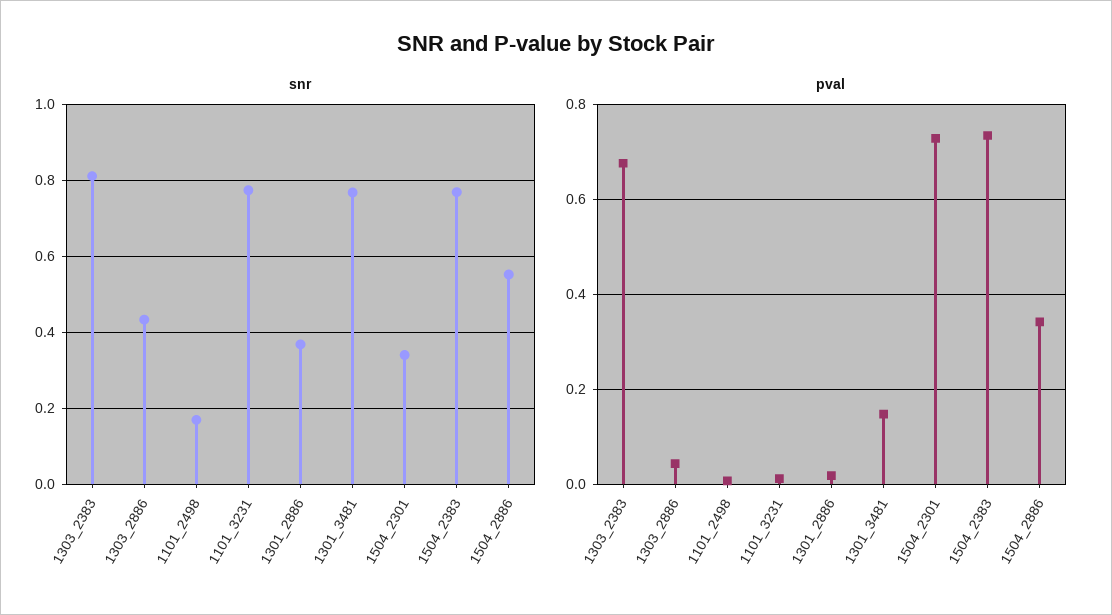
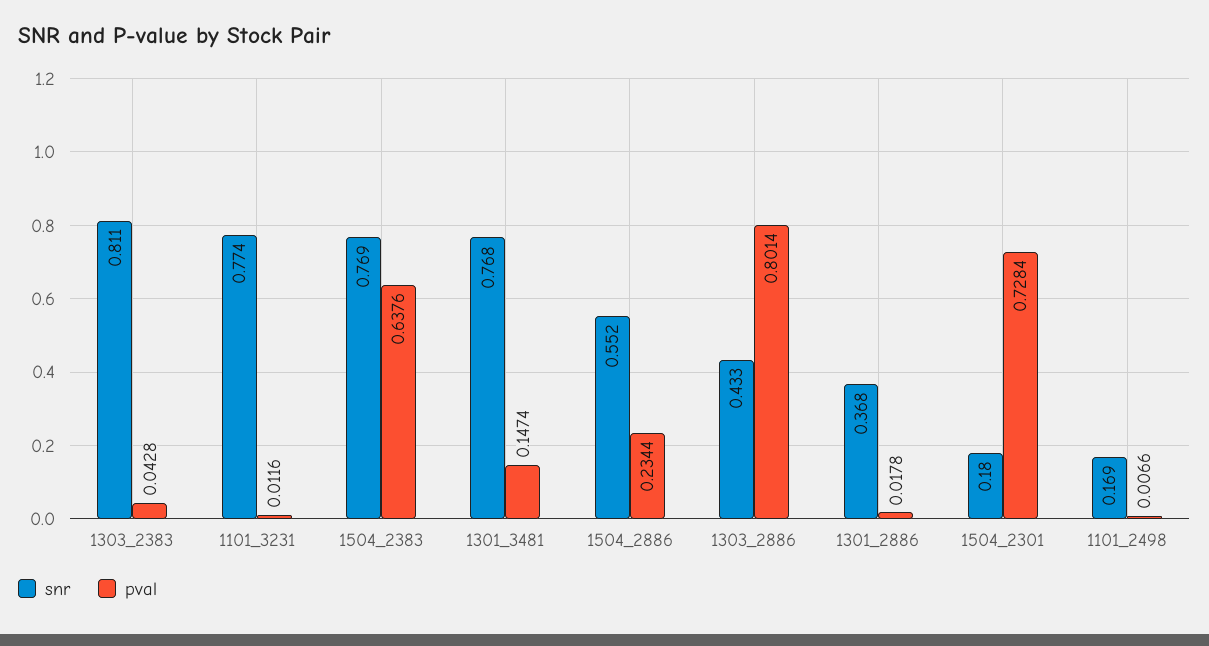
  {
    "snr": {
      "1303_2383": 0.811,
      "1303_2886": 0.433,
      "1101_2498": 0.169,
      "1101_3231": 0.774,
      "1301_2886": 0.368,
      "1301_3481": 0.768,
-     "1504_2301": 0.34,
+     "1504_2301": 0.18,
      "1504_2383": 0.769,
      "1504_2886": 0.552
    },
    "pval": {
-     "1303_2383": 0.68,
+     "1303_2383": 0.0428,
-     "1303_2886": 0.04,
+     "1303_2886": 0.8014,
      "1101_2498": 0.0066,
      "1101_3231": 0.0116,
      "1301_2886": 0.0178,
      "1301_3481": 0.1474,
      "1504_2301": 0.7284,
-     "1504_2383": 0.74,
+     "1504_2383": 0.6376,
-     "1504_2886": 0.34
+     "1504_2886": 0.2344
    }
  }

